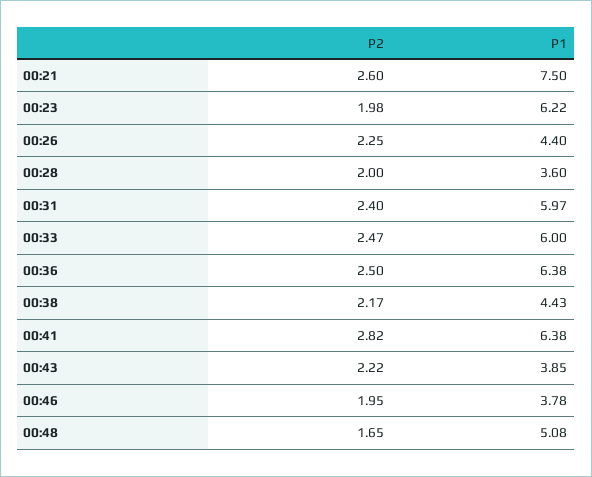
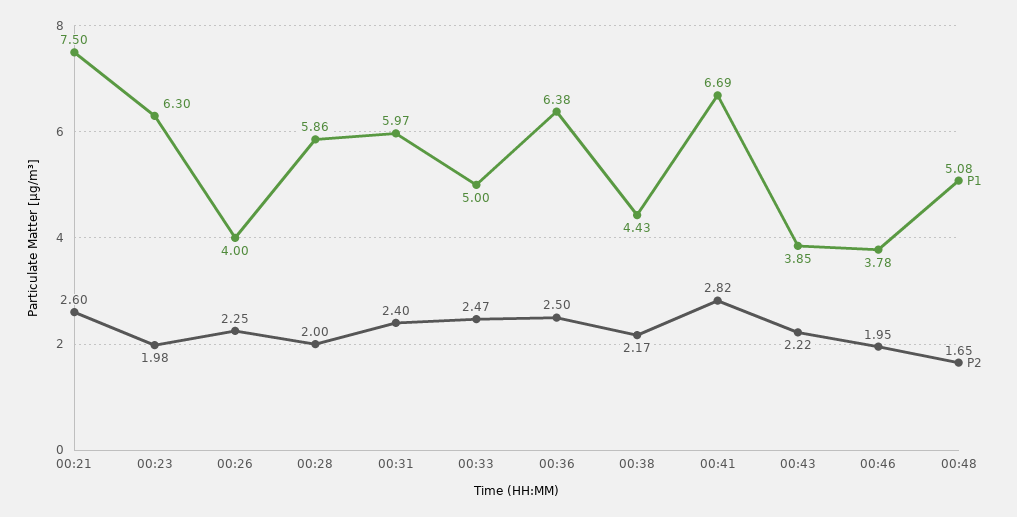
  {
    "P2": {
      "00:21": 2.6,
      "00:23": 1.98,
      "00:26": 2.25,
      "00:28": 2,
      "00:31": 2.4,
      "00:33": 2.47,
      "00:36": 2.5,
      "00:38": 2.17,
      "00:41": 2.82,
      "00:43": 2.22,
      "00:46": 1.95,
      "00:48": 1.65
    },
    "P1": {
      "00:21": 7.5,
-     "00:23": 6.22,
+     "00:23": 6.3,
-     "00:26": 4.4,
+     "00:26": 4,
-     "00:28": 3.6,
+     "00:28": 5.86,
      "00:31": 5.97,
-     "00:33": 6,
+     "00:33": 5,
      "00:36": 6.38,
      "00:38": 4.43,
-     "00:41": 6.38,
+     "00:41": 6.69,
      "00:43": 3.85,
      "00:46": 3.78,
      "00:48": 5.08
    }
  }

